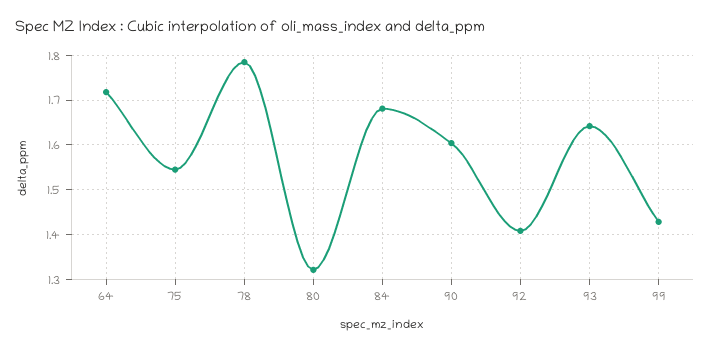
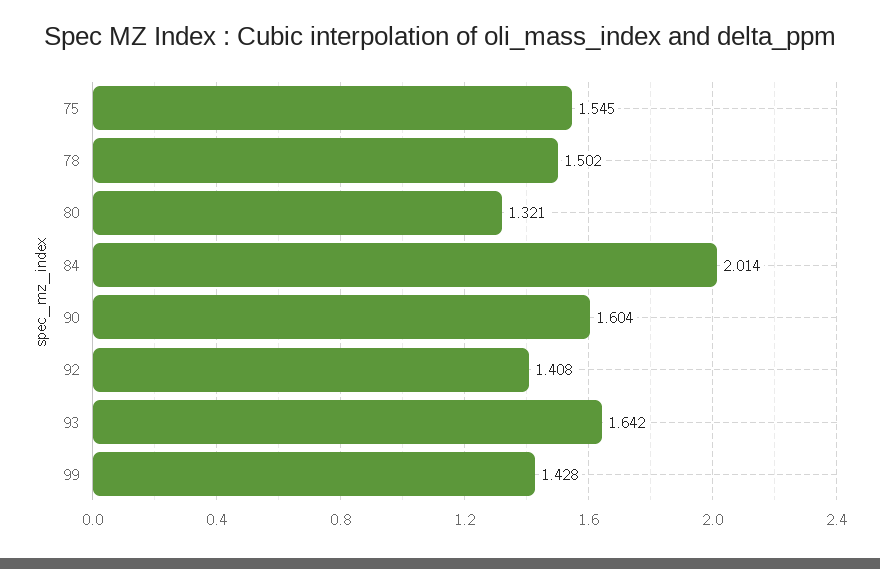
  {
-   "64": 1.72,
    "75": 1.545,
-   "78": 1.78,
+   "78": 1.502,
    "80": 1.321,
-   "84": 1.68,
+   "84": 2.014,
    "90": 1.604,
    "92": 1.408,
    "93": 1.642,
    "99": 1.428
  }

